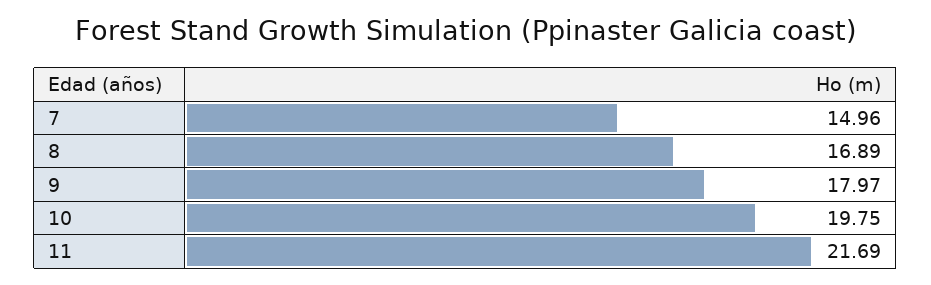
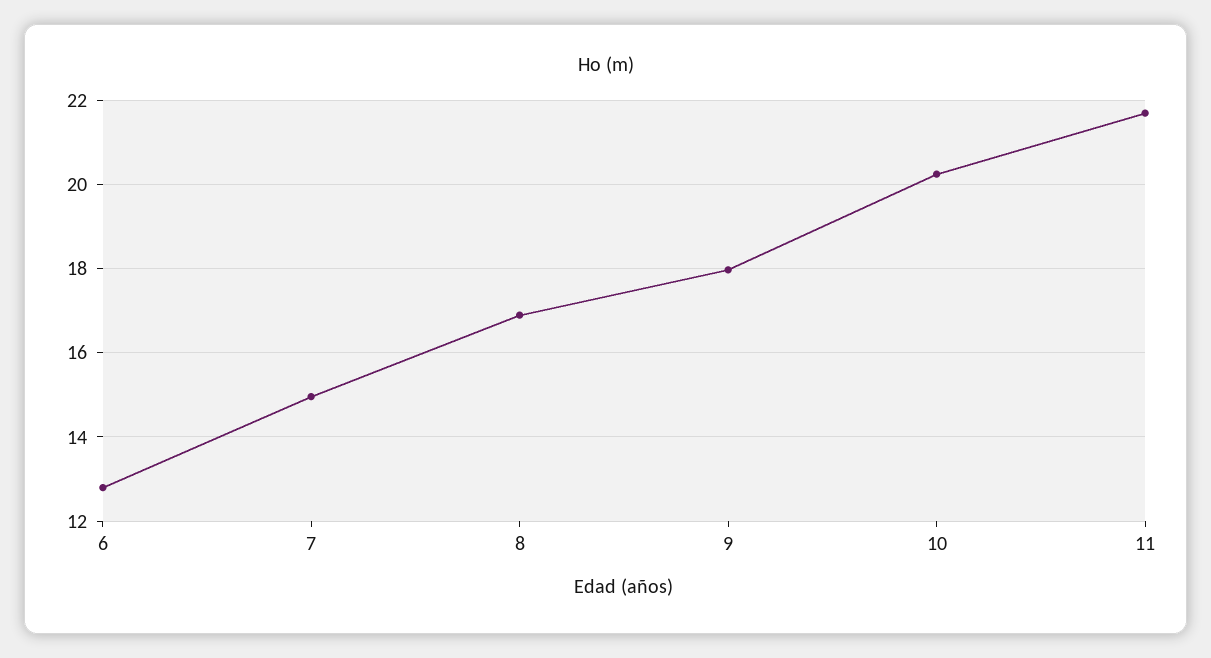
  {
    "7": 14.96,
    "8": 16.89,
    "9": 17.97,
-   "10": 19.75,
+   "10": 20.2,
-   "11": 21.69
+   "11": 21.69,
+   "6": 12.8
  }

